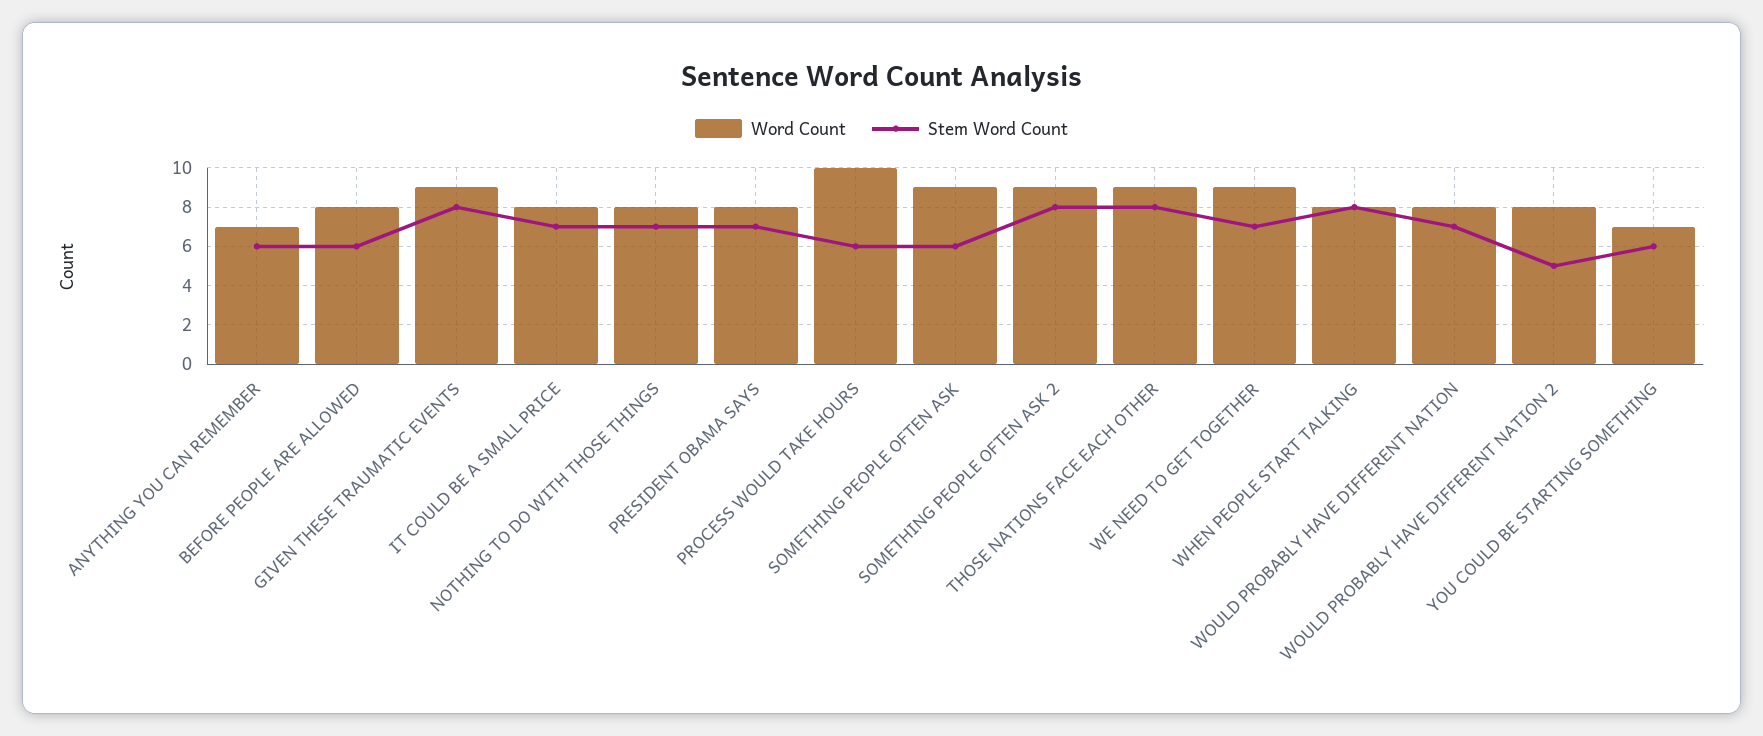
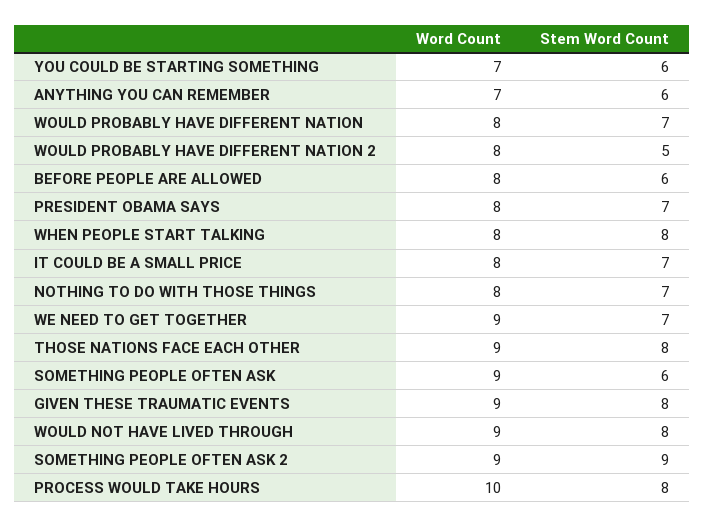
  {
    "Word Count": {
      "ANYTHING YOU CAN REMEMBER": 7,
      "BEFORE PEOPLE ARE ALLOWED": 8,
      "GIVEN THESE TRAUMATIC EVENTS": 9,
      "IT COULD BE A SMALL PRICE": 8,
      "NOTHING TO DO WITH THOSE THINGS": 8,
      "PRESIDENT OBAMA SAYS": 8,
      "PROCESS WOULD TAKE HOURS": 10,
      "SOMETHING PEOPLE OFTEN ASK": 9,
      "SOMETHING PEOPLE OFTEN ASK 2": 9,
      "THOSE NATIONS FACE EACH OTHER": 9,
      "WE NEED TO GET TOGETHER": 9,
      "WHEN PEOPLE START TALKING": 8,
      "WOULD PROBABLY HAVE DIFFERENT NATION": 8,
      "WOULD PROBABLY HAVE DIFFERENT NATION 2": 8,
-     "YOU COULD BE STARTING SOMETHING": 7
+     "YOU COULD BE STARTING SOMETHING": 7,
+     "WOULD NOT HAVE LIVED THROUGH": 9
    },
    "Stem Word Count": {
      "ANYTHING YOU CAN REMEMBER": 6,
      "BEFORE PEOPLE ARE ALLOWED": 6,
      "GIVEN THESE TRAUMATIC EVENTS": 8,
      "IT COULD BE A SMALL PRICE": 7,
      "NOTHING TO DO WITH THOSE THINGS": 7,
      "PRESIDENT OBAMA SAYS": 7,
-     "PROCESS WOULD TAKE HOURS": 6,
+     "PROCESS WOULD TAKE HOURS": 8,
      "SOMETHING PEOPLE OFTEN ASK": 6,
-     "SOMETHING PEOPLE OFTEN ASK 2": 8,
+     "SOMETHING PEOPLE OFTEN ASK 2": 9,
      "THOSE NATIONS FACE EACH OTHER": 8,
      "WE NEED TO GET TOGETHER": 7,
      "WHEN PEOPLE START TALKING": 8,
      "WOULD PROBABLY HAVE DIFFERENT NATION": 7,
      "WOULD PROBABLY HAVE DIFFERENT NATION 2": 5,
-     "YOU COULD BE STARTING SOMETHING": 6
+     "YOU COULD BE STARTING SOMETHING": 6,
+     "WOULD NOT HAVE LIVED THROUGH": 8
    }
  }

